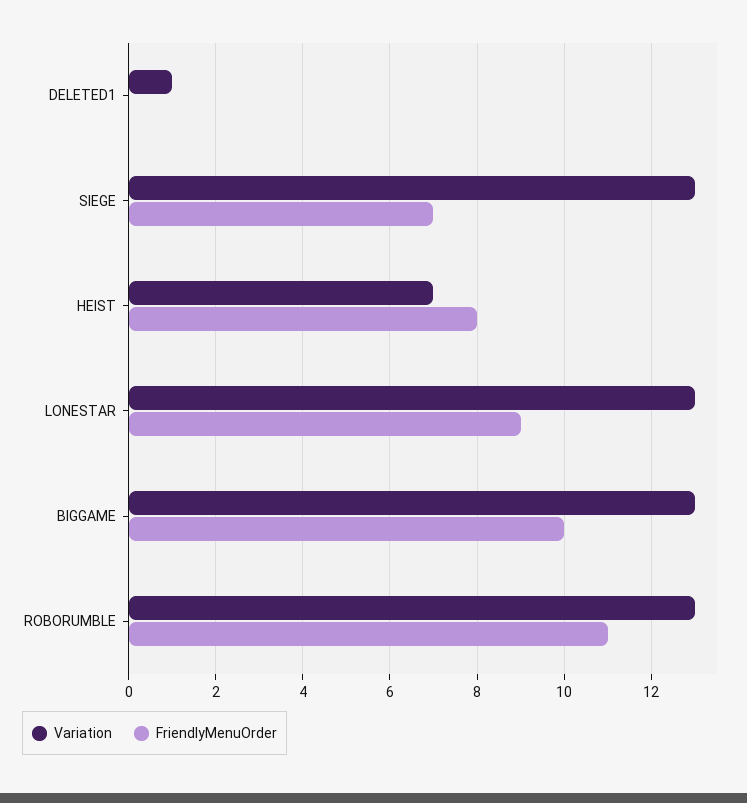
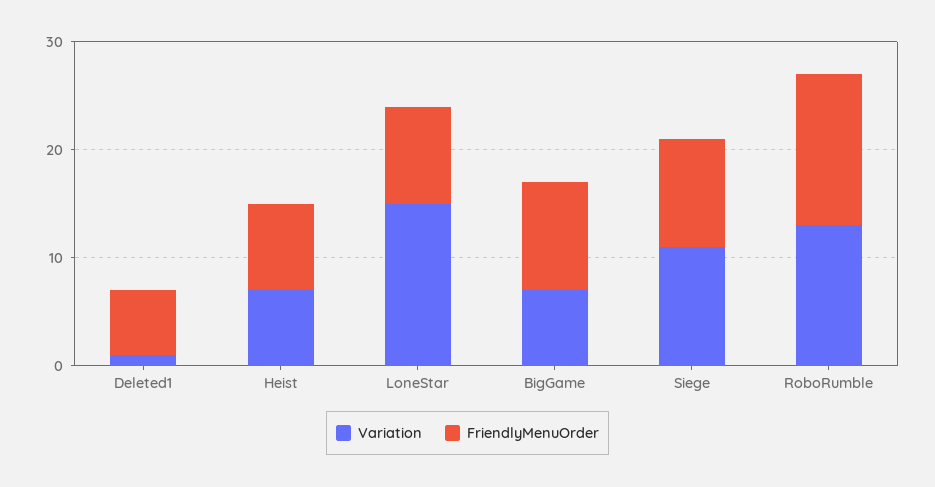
  {
    "Variation": {
      "DELETED1": 1,
-     "SIEGE": 13,
+     "SIEGE": 11,
      "HEIST": 7,
-     "LONESTAR": 13,
+     "LONESTAR": 15,
-     "BIGGAME": 13,
+     "BIGGAME": 7,
      "ROBORUMBLE": 13
    },
    "FriendlyMenuOrder": {
-     "DELETED1": 0,
+     "DELETED1": 6,
-     "SIEGE": 7,
+     "SIEGE": 10,
      "HEIST": 8,
      "LONESTAR": 9,
      "BIGGAME": 10,
-     "ROBORUMBLE": 11
+     "ROBORUMBLE": 14
    }
  }

